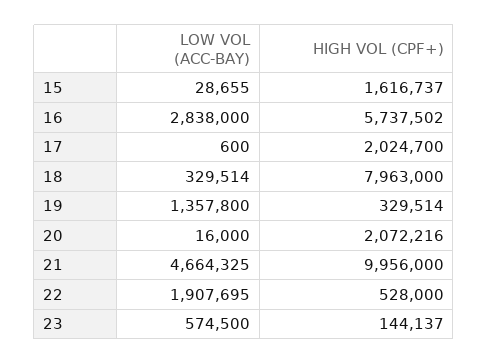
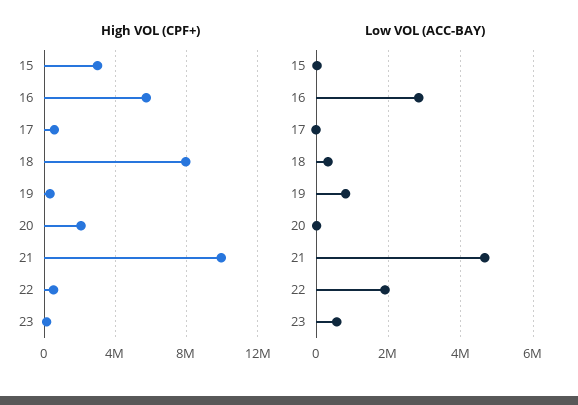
  {
    "LOW VOL (ACC-BAY)": {
      "15": 28655,
      "16": 2838000,
      "17": 600,
      "18": 329514,
-     "19": 1357800,
+     "19": 800000,
      "20": 16000,
      "21": 4664325,
      "22": 1907695,
      "23": 574500
    },
    "HIGH VOL (CPF+)": {
-     "15": 1616737,
+     "15": 3000000,
      "16": 5737502,
-     "17": 2024700,
+     "17": 500000,
      "18": 7963000,
      "19": 329514,
      "20": 2072216,
      "21": 9956000,
      "22": 528000,
      "23": 144137
    }
  }

